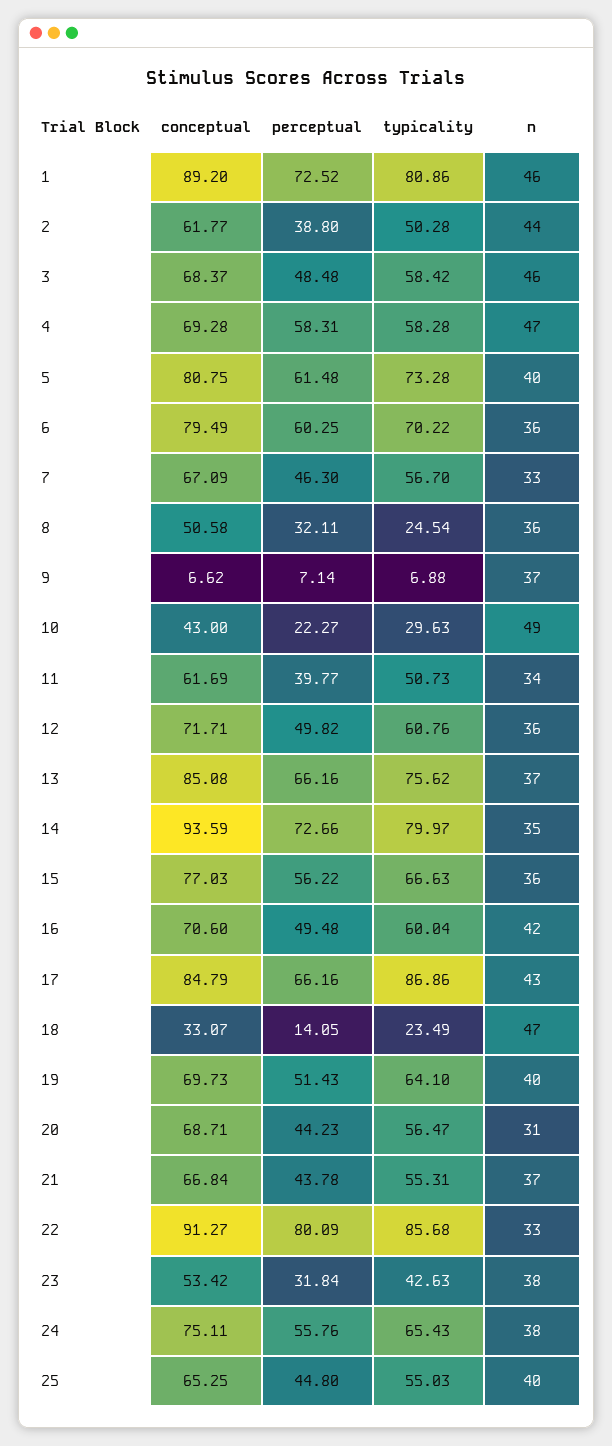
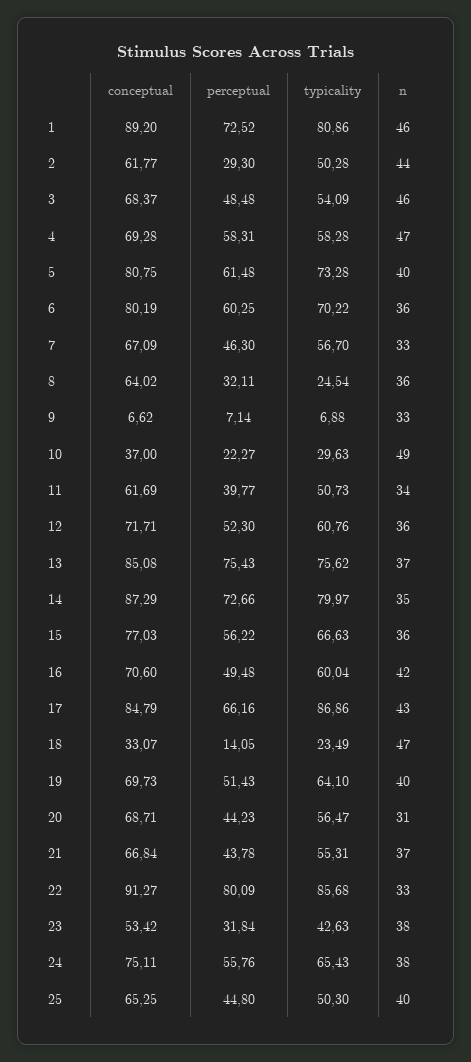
  {
    "conceptual": {
      "1": 89.2,
      "2": 61.77,
      "3": 68.37,
      "4": 69.28,
      "5": 80.75,
-     "6": 79.49,
+     "6": 80.19,
      "7": 67.09,
-     "8": 50.58,
+     "8": 64.02,
      "9": 6.62,
-     "10": 43,
+     "10": 37,
      "11": 61.69,
      "12": 71.71,
      "13": 85.08,
-     "14": 93.59,
+     "14": 87.29,
      "15": 77.03,
      "16": 70.6,
      "17": 84.79,
      "18": 33.07,
      "19": 69.73,
      "20": 68.71,
      "21": 66.84,
      "22": 91.27,
      "23": 53.42,
      "24": 75.11,
      "25": 65.25
    },
    "perceptual": {
      "1": 72.52,
-     "2": 38.8,
+     "2": 29.3,
      "3": 48.48,
      "4": 58.31,
      "5": 61.48,
      "6": 60.25,
      "7": 46.3,
      "8": 32.11,
      "9": 7.14,
      "10": 22.27,
      "11": 39.77,
-     "12": 49.82,
+     "12": 52.3,
-     "13": 66.16,
+     "13": 75.43,
      "14": 72.66,
      "15": 56.22,
      "16": 49.48,
      "17": 66.16,
      "18": 14.05,
      "19": 51.43,
      "20": 44.23,
      "21": 43.78,
      "22": 80.09,
      "23": 31.84,
      "24": 55.76,
      "25": 44.8
    },
    "typicality": {
      "1": 80.86,
      "2": 50.28,
-     "3": 58.42,
+     "3": 54.09,
      "4": 58.28,
      "5": 73.28,
      "6": 70.22,
      "7": 56.7,
      "8": 24.54,
      "9": 6.88,
      "10": 29.63,
      "11": 50.73,
      "12": 60.76,
      "13": 75.62,
      "14": 79.97,
      "15": 66.63,
      "16": 60.04,
      "17": 86.86,
      "18": 23.49,
      "19": 64.1,
      "20": 56.47,
      "21": 55.31,
      "22": 85.68,
      "23": 42.63,
      "24": 65.43,
-     "25": 55.03
+     "25": 50.3
    },
    "n": {
      "1": 46,
      "2": 44,
      "3": 46,
      "4": 47,
      "5": 40,
      "6": 36,
      "7": 33,
      "8": 36,
-     "9": 37,
+     "9": 33,
      "10": 49,
      "11": 34,
      "12": 36,
      "13": 37,
      "14": 35,
      "15": 36,
      "16": 42,
      "17": 43,
      "18": 47,
      "19": 40,
      "20": 31,
      "21": 37,
      "22": 33,
      "23": 38,
      "24": 38,
      "25": 40
    }
  }

